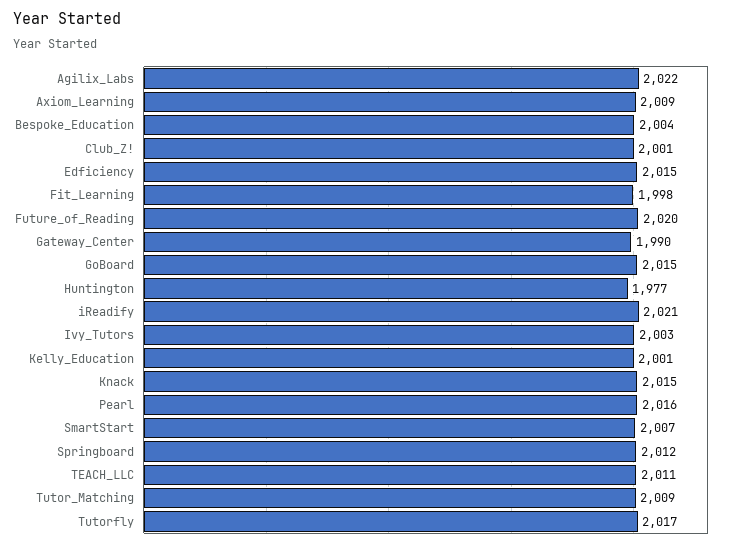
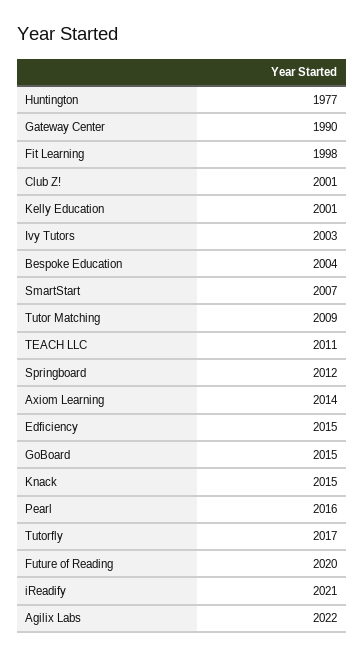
  {
    "Agilix_Labs": 2022,
-   "Axiom_Learning": 2009,
+   "Axiom_Learning": 2014,
    "Bespoke_Education": 2004,
    "Club_Z!": 2001,
    "Edficiency": 2015,
    "Fit_Learning": 1998,
    "Future_of_Reading": 2020,
    "Gateway_Center": 1990,
    "GoBoard": 2015,
    "Huntington": 1977,
    "iReadify": 2021,
    "Ivy_Tutors": 2003,
    "Kelly_Education": 2001,
    "Knack": 2015,
    "Pearl": 2016,
    "SmartStart": 2007,
    "Springboard": 2012,
    "TEACH_LLC": 2011,
    "Tutor_Matching": 2009,
    "Tutorfly": 2017
  }

